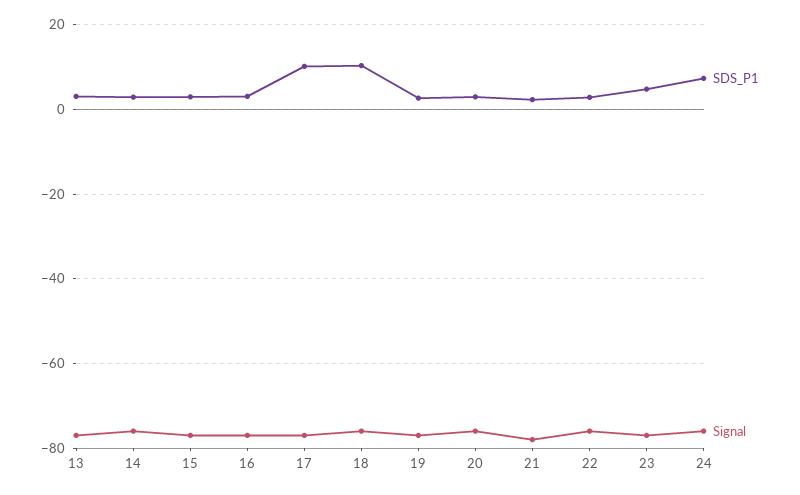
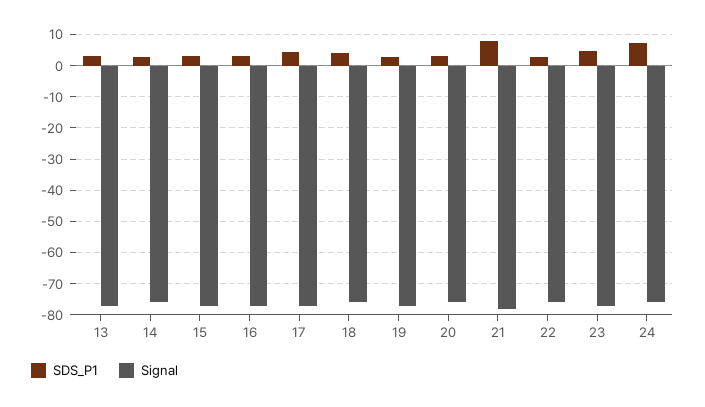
  {
    "SDS_P1": {
      "13": 4,
      "14": 2,
      "15": 2,
      "16": 4,
-     "17": 10,
+     "17": 4,
-     "18": 10,
+     "18": 4,
      "19": 2,
      "20": 2,
-     "21": 2,
+     "21": 8,
      "22": 2,
      "23": 4,
      "24": 8
    },
    "Signal": {
      "13": -78,
      "14": -76,
      "15": -78,
      "16": -78,
      "17": -78,
      "18": -76,
      "19": -78,
      "20": -76,
      "21": -78,
      "22": -76,
      "23": -78,
      "24": -76
    }
  }

